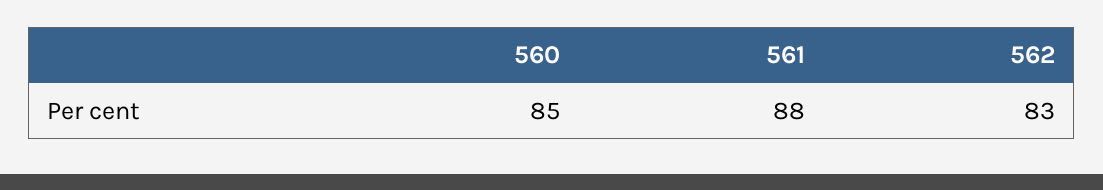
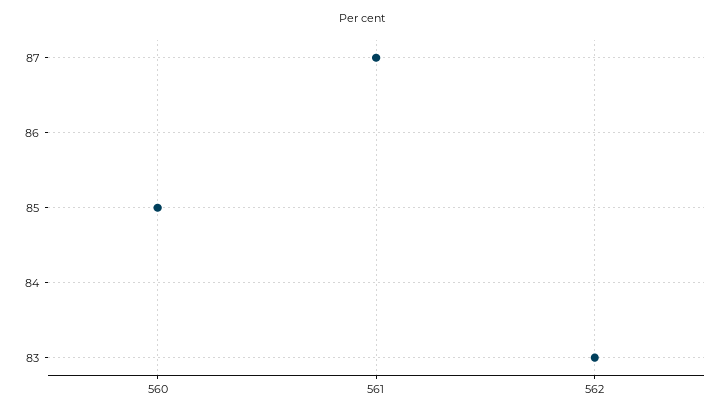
  {
    "560": 85,
-   "561": 88,
+   "561": 87,
    "562": 83
  }

